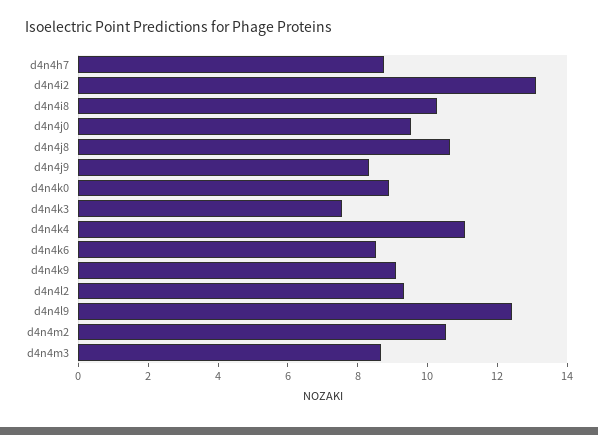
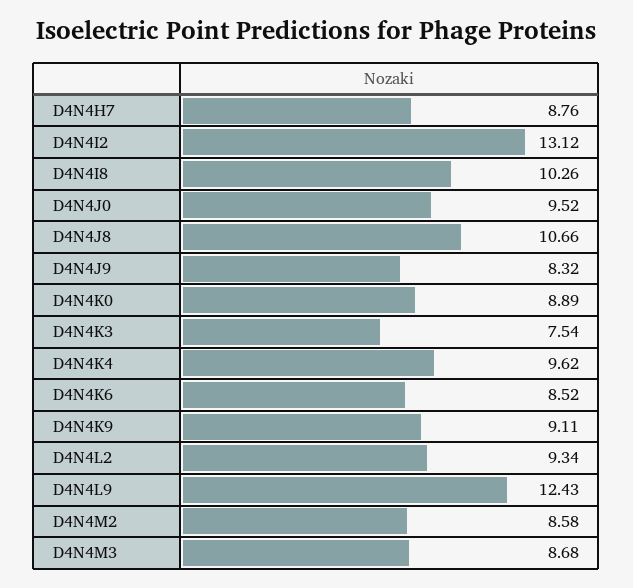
  {
    "d4n4h7": 8.76,
    "d4n4i2": 13.12,
    "d4n4i8": 10.26,
    "d4n4j0": 9.52,
    "d4n4j8": 10.66,
    "d4n4j9": 8.32,
    "d4n4k0": 8.89,
    "d4n4k3": 7.54,
-   "d4n4k4": 11,
+   "d4n4k4": 9.62,
    "d4n4k6": 8.52,
    "d4n4k9": 9.11,
    "d4n4l2": 9.34,
    "d4n4l9": 12.43,
-   "d4n4m2": 10.5,
+   "d4n4m2": 8.58,
    "d4n4m3": 8.68
  }

